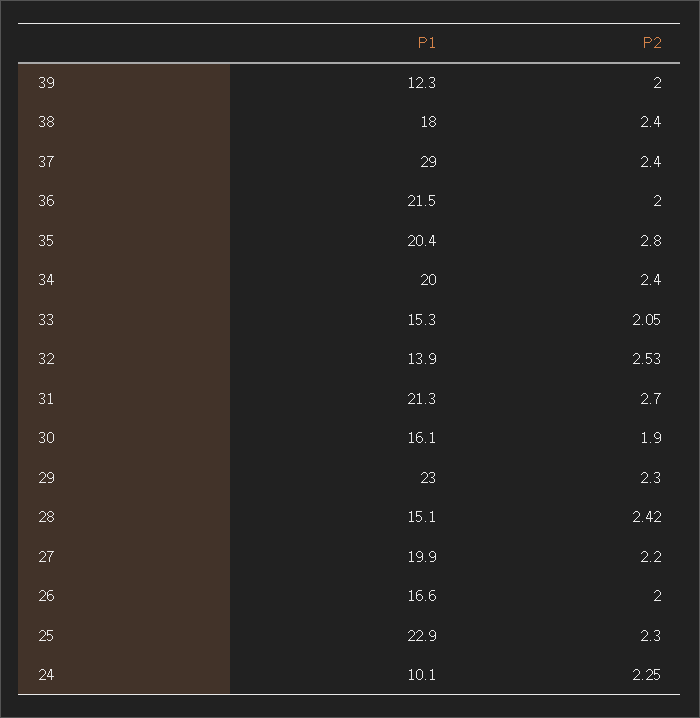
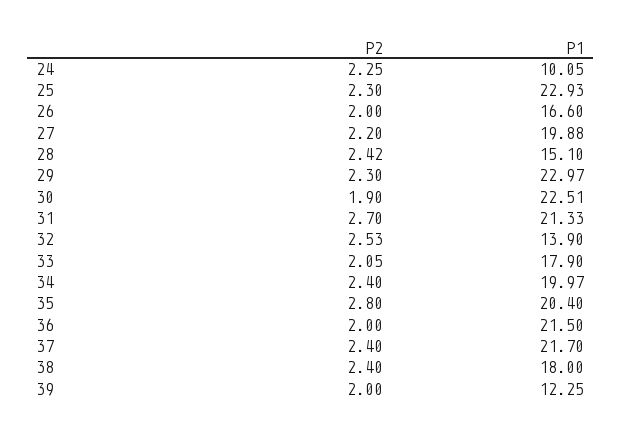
  {
    "P1": {
      "39": 12.25,
      "38": 18,
-     "37": 29,
+     "37": 21.7,
      "36": 21.5,
      "35": 20.4,
      "34": 19.97,
-     "33": 15.3,
+     "33": 17.9,
      "32": 13.9,
      "31": 21.33,
-     "30": 16.1,
+     "30": 22.51,
      "29": 22.97,
      "28": 15.1,
      "27": 19.88,
      "26": 16.6,
      "25": 22.93,
      "24": 10.05
    },
    "P2": {
      "39": 2,
      "38": 2.4,
      "37": 2.4,
      "36": 2,
      "35": 2.8,
      "34": 2.4,
      "33": 2.05,
      "32": 2.53,
      "31": 2.7,
      "30": 1.9,
      "29": 2.3,
      "28": 2.42,
      "27": 2.2,
      "26": 2,
      "25": 2.3,
      "24": 2.25
    }
  }

